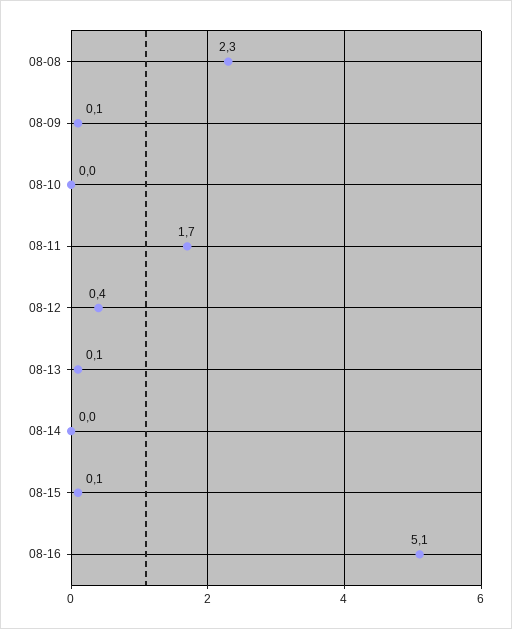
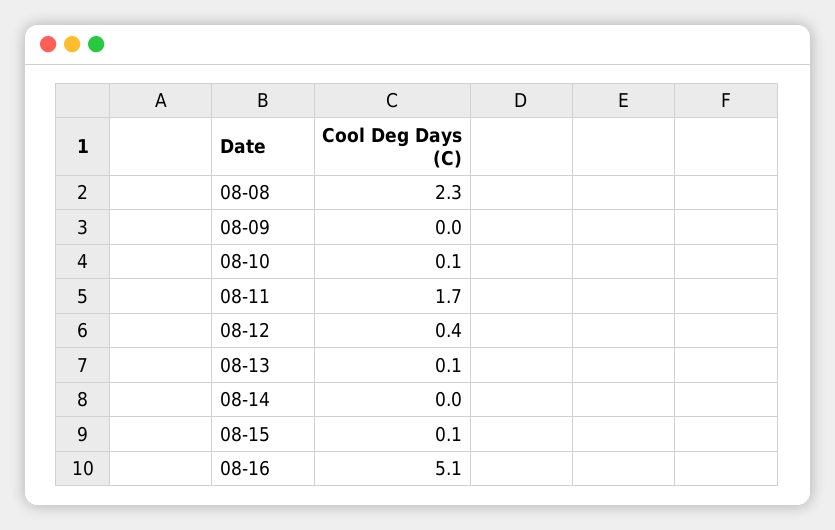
  {
    "08-08": 2.3,
-   "08-09": 0.1,
+   "08-09": 0,
-   "08-10": 0,
+   "08-10": 0.1,
    "08-11": 1.7,
    "08-12": 0.4,
    "08-13": 0.1,
    "08-14": 0,
    "08-15": 0.1,
    "08-16": 5.1
  }

